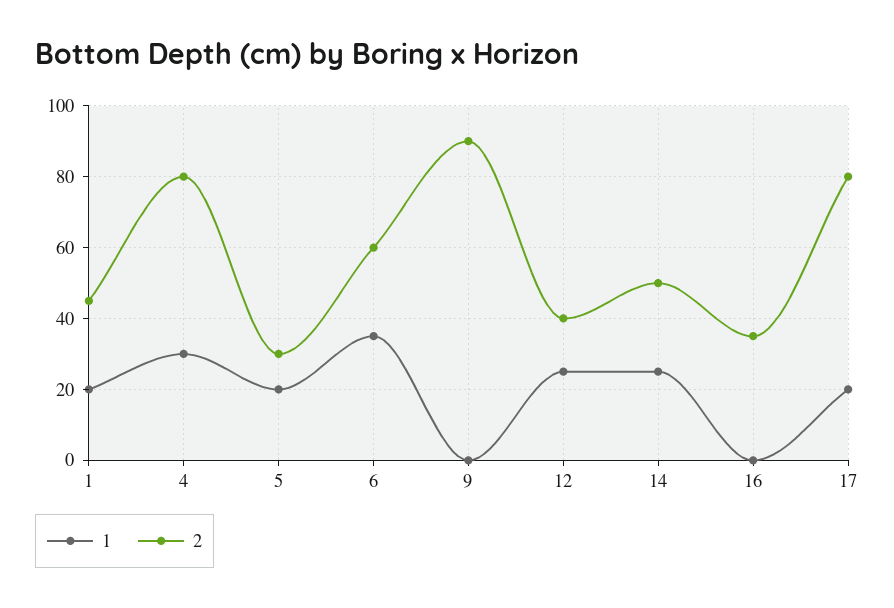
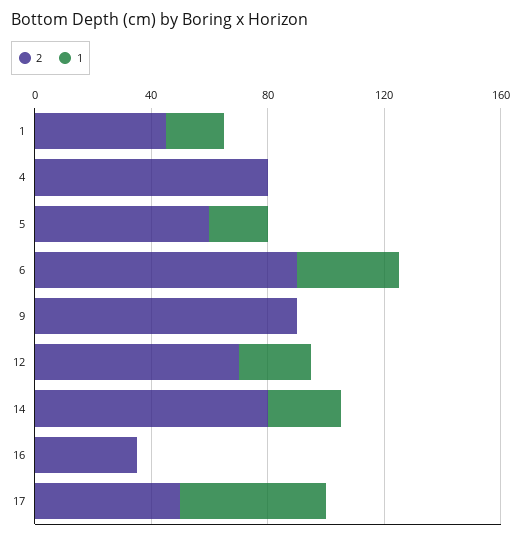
  {
    "1": {
      "1": 20,
-     "4": 30,
+     "4": 0,
      "5": 20,
      "6": 35,
      "9": 0,
      "12": 25,
      "14": 25,
      "16": 0,
-     "17": 20
+     "17": 50
    },
    "2": {
      "1": 45,
      "4": 80,
-     "5": 30,
+     "5": 60,
-     "6": 60,
+     "6": 90,
      "9": 90,
-     "12": 40,
+     "12": 70,
-     "14": 50,
+     "14": 80,
      "16": 35,
-     "17": 80
+     "17": 50
    }
  }

